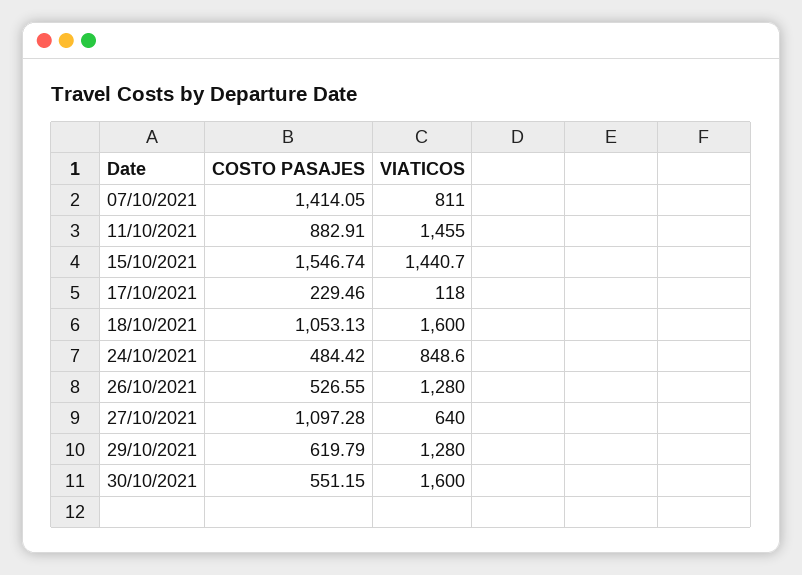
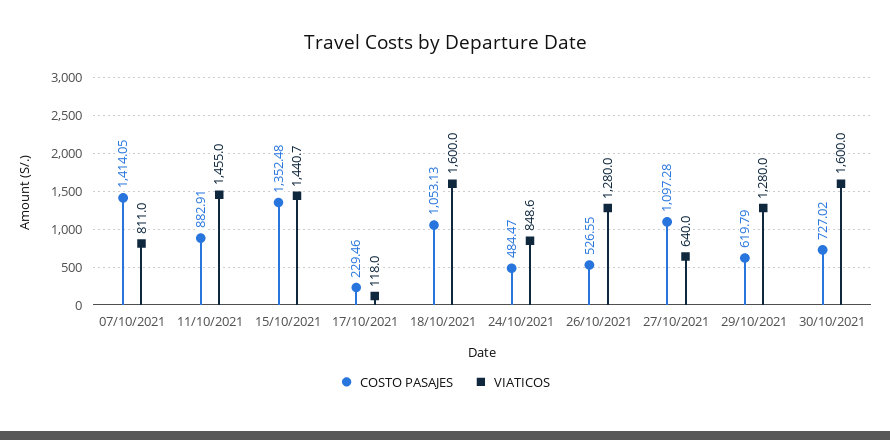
  {
    "COSTO PASAJES": {
      "07/10/2021": 1414.05,
      "11/10/2021": 882.91,
-     "15/10/2021": 1546.74,
+     "15/10/2021": 1352.48,
      "17/10/2021": 229.46,
      "18/10/2021": 1053.13,
-     "24/10/2021": 484.42,
+     "24/10/2021": 484.47,
      "26/10/2021": 526.55,
      "27/10/2021": 1097.28,
      "29/10/2021": 619.79,
-     "30/10/2021": 551.15
+     "30/10/2021": 727.02
    },
    "VIATICOS": {
      "07/10/2021": 811,
      "11/10/2021": 1455,
      "15/10/2021": 1440.7,
      "17/10/2021": 118,
      "18/10/2021": 1600,
      "24/10/2021": 848.6,
      "26/10/2021": 1280,
      "27/10/2021": 640,
      "29/10/2021": 1280,
      "30/10/2021": 1600
    }
  }

